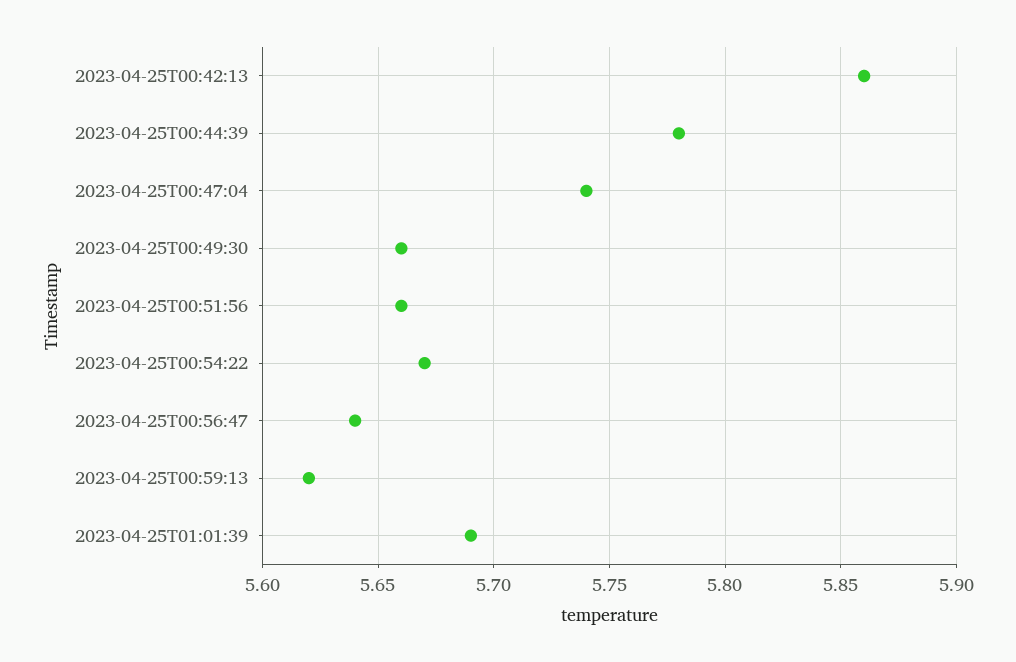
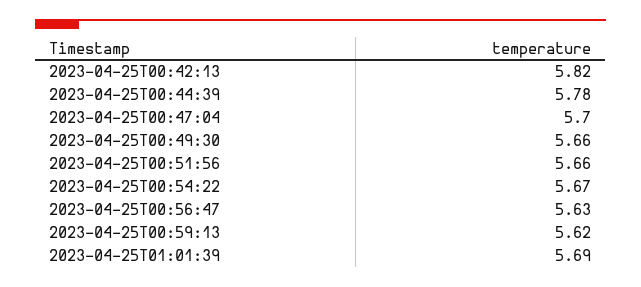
  {
-   "2023-04-25T00:42:13": 5.86,
+   "2023-04-25T00:42:13": 5.82,
    "2023-04-25T00:44:39": 5.78,
-   "2023-04-25T00:47:04": 5.74,
+   "2023-04-25T00:47:04": 5.7,
    "2023-04-25T00:49:30": 5.66,
    "2023-04-25T00:51:56": 5.66,
    "2023-04-25T00:54:22": 5.67,
-   "2023-04-25T00:56:47": 5.64,
+   "2023-04-25T00:56:47": 5.63,
    "2023-04-25T00:59:13": 5.62,
    "2023-04-25T01:01:39": 5.69
  }

